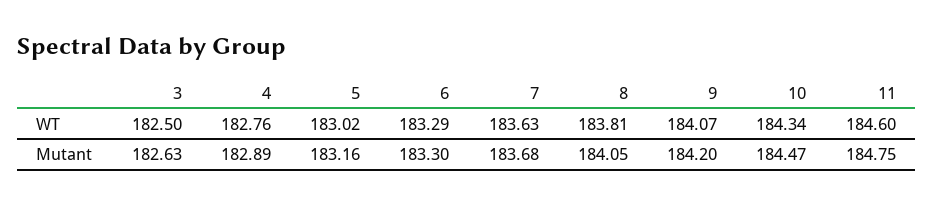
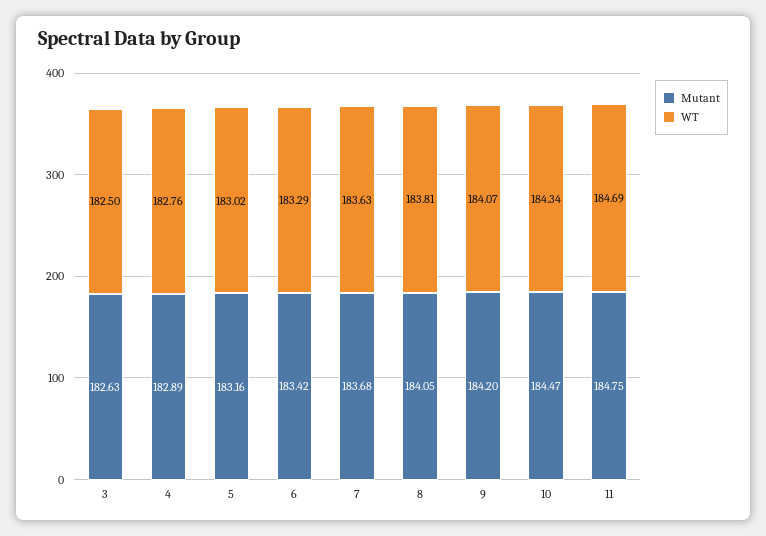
  {
    "WT": {
      "3": 182.5,
      "4": 182.76,
      "5": 183.02,
      "6": 183.29,
      "7": 183.63,
      "8": 183.81,
      "9": 184.07,
      "10": 184.34,
-     "11": 184.6
+     "11": 184.69
    },
    "Mutant": {
      "3": 182.63,
      "4": 182.89,
      "5": 183.16,
-     "6": 183.3,
+     "6": 183.42,
      "7": 183.68,
      "8": 184.05,
      "9": 184.2,
      "10": 184.47,
      "11": 184.75
    }
  }

